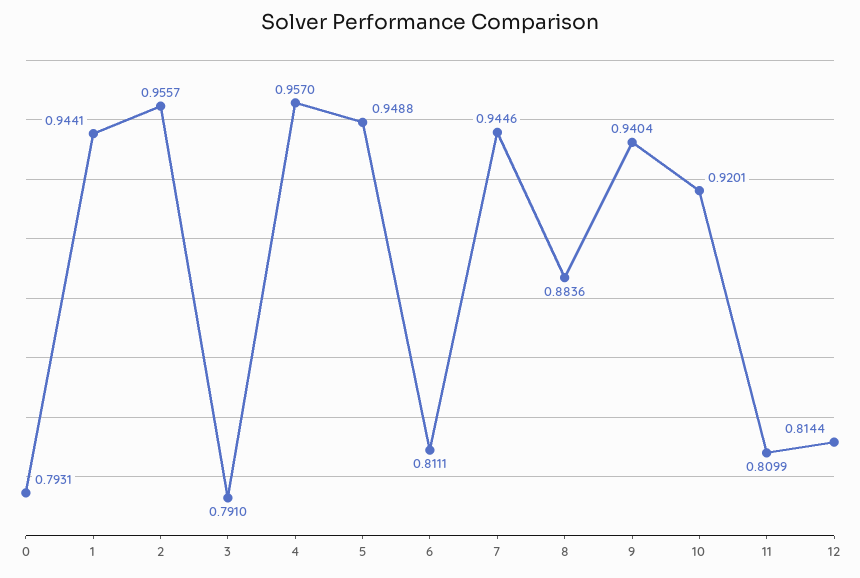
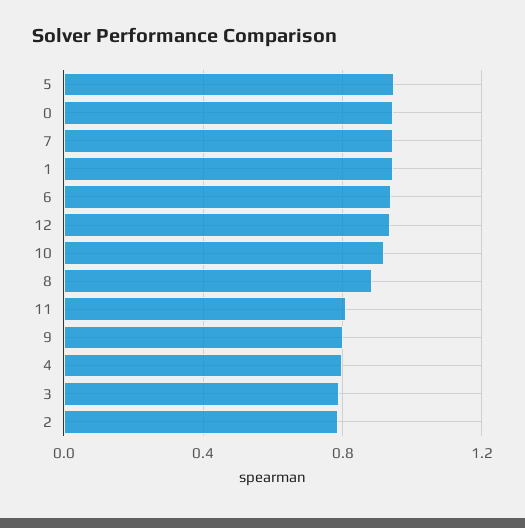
  {
-   "0": 0.7931,
+   "0": 0.95,
    "1": 0.9441,
-   "2": 0.9557,
+   "2": 0.8,
    "3": 0.791,
-   "4": 0.957,
+   "4": 0.8,
    "5": 0.9488,
-   "6": 0.8111,
+   "6": 0.95,
    "7": 0.9446,
    "8": 0.8836,
-   "9": 0.9404,
+   "9": 0.8,
    "10": 0.9201,
    "11": 0.8099,
-   "12": 0.8144
+   "12": 0.95
  }

